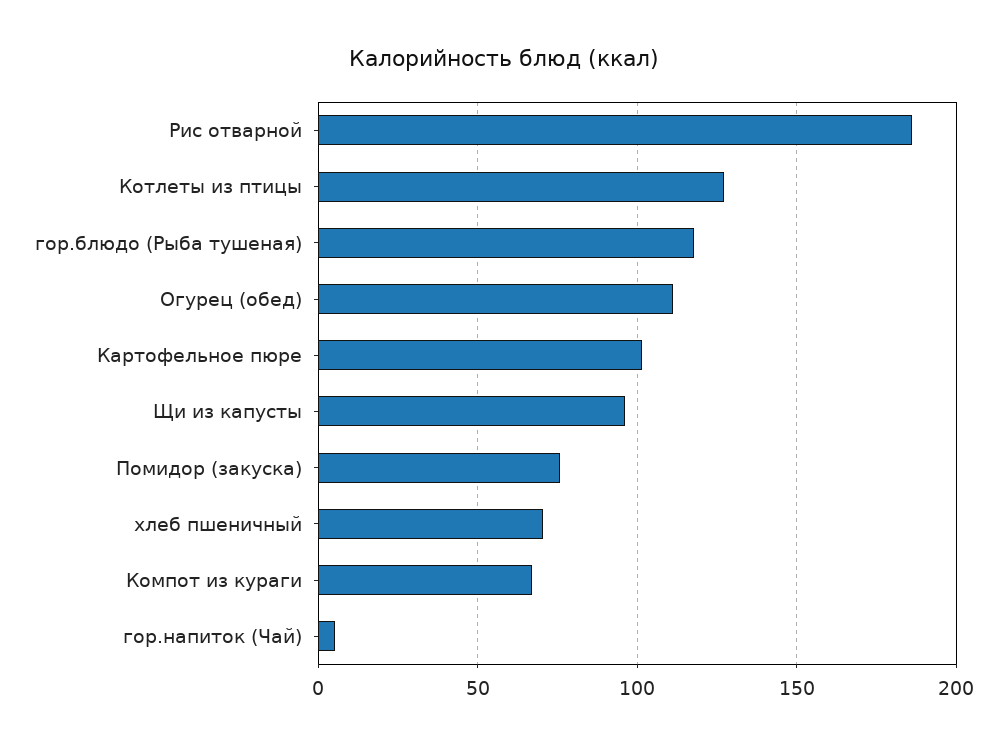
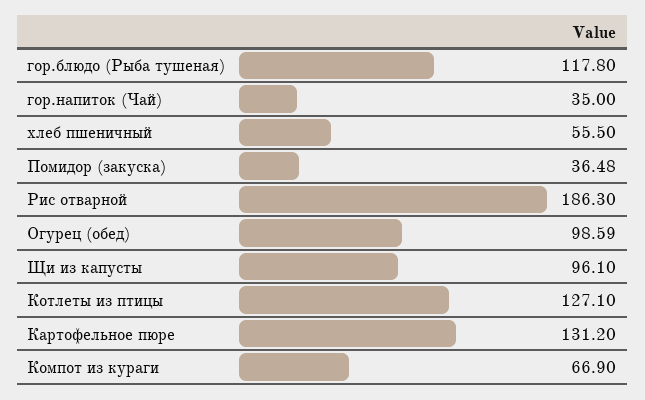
  {
    "Рис отварной": 186.3,
    "Котлеты из птицы": 127.1,
    "гор.блюдо (Рыба тушеная)": 117.8,
-   "Огурец (обед)": 110,
+   "Огурец (обед)": 98.59,
-   "Картофельное пюре": 100,
+   "Картофельное пюре": 131.2,
    "Щи из капусты": 96.1,
-   "Помидор (закуска)": 75,
+   "Помидор (закуска)": 36.48,
-   "хлеб пшеничный": 70,
+   "хлеб пшеничный": 55.5,
    "Компот из кураги": 66.9,
-   "гор.напиток (Чай)": 5
+   "гор.напиток (Чай)": 35
  }

